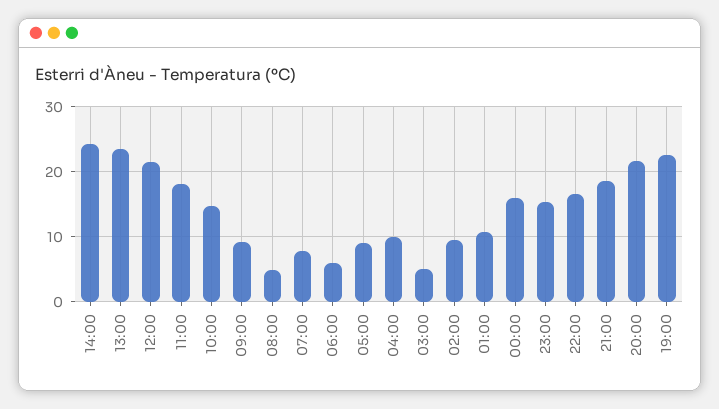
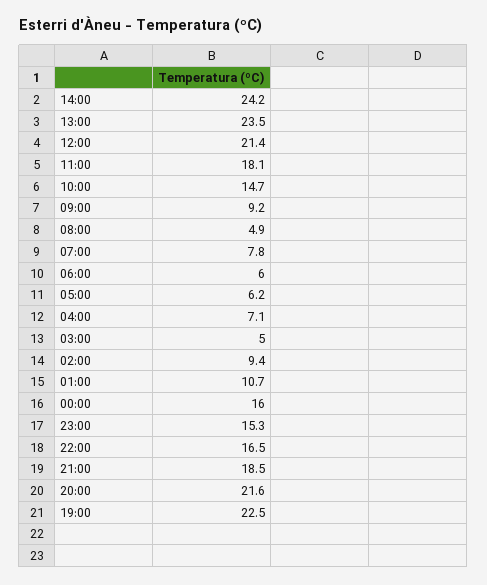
  {
    "14:00": 24.2,
    "13:00": 23.5,
    "12:00": 21.4,
    "11:00": 18.1,
    "10:00": 14.7,
    "09:00": 9.2,
    "08:00": 4.9,
    "07:00": 7.8,
    "06:00": 6,
-   "05:00": 9,
+   "05:00": 6.2,
-   "04:00": 10,
+   "04:00": 7.1,
    "03:00": 5,
    "02:00": 9.4,
    "01:00": 10.7,
    "00:00": 16,
    "23:00": 15.3,
    "22:00": 16.5,
    "21:00": 18.5,
    "20:00": 21.6,
    "19:00": 22.5
  }

